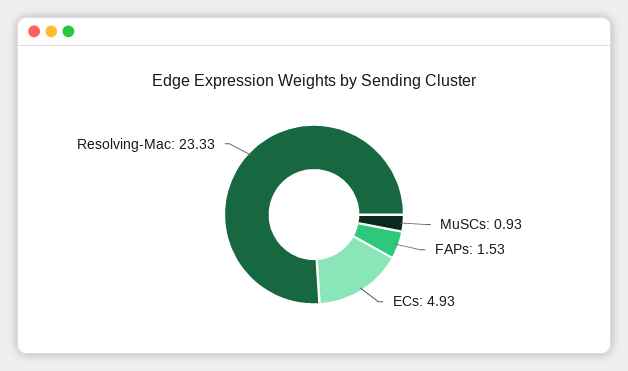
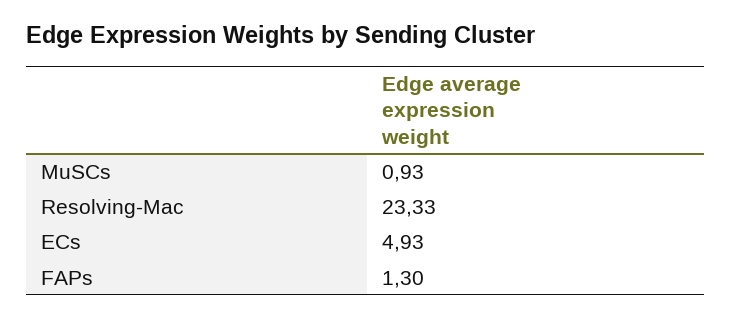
  {
    "MuSCs": 0.93,
-   "FAPs": 1.53,
+   "FAPs": 1.3,
    "ECs": 4.93,
    "Resolving-Mac": 23.33
  }

